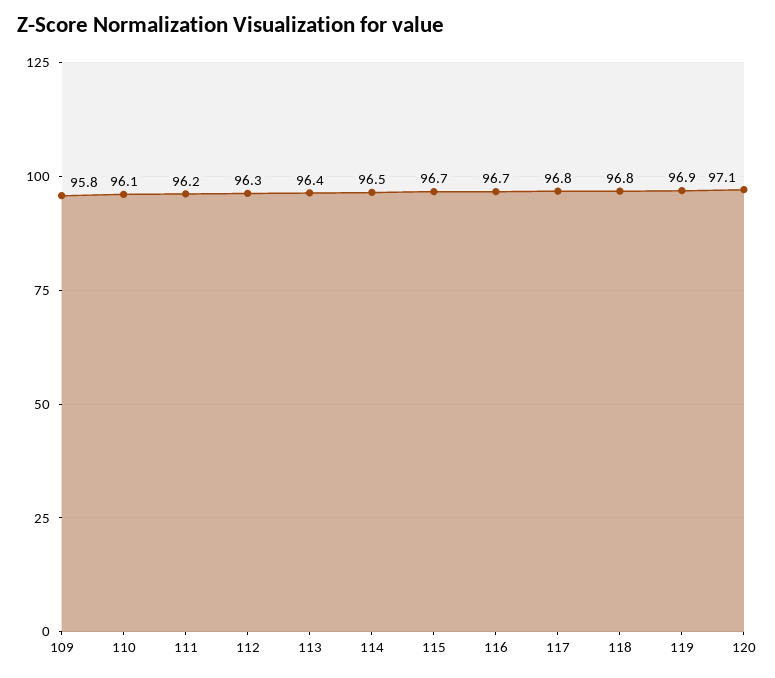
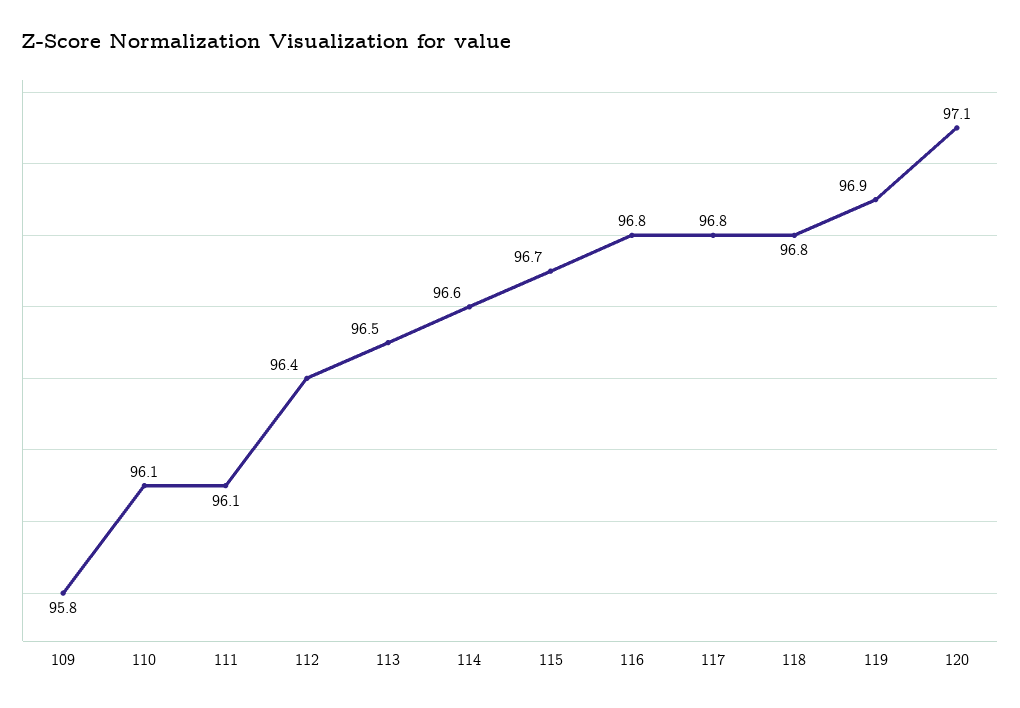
  {
    "109": 95.8,
    "110": 96.1,
-   "111": 96.2,
+   "111": 96.1,
-   "112": 96.3,
+   "112": 96.4,
-   "113": 96.4,
+   "113": 96.5,
-   "114": 96.5,
+   "114": 96.6,
    "115": 96.7,
-   "116": 96.7,
+   "116": 96.8,
    "117": 96.8,
    "118": 96.8,
    "119": 96.9,
    "120": 97.1
  }

